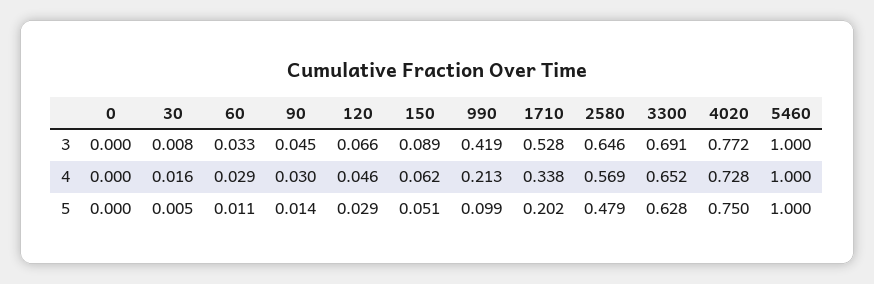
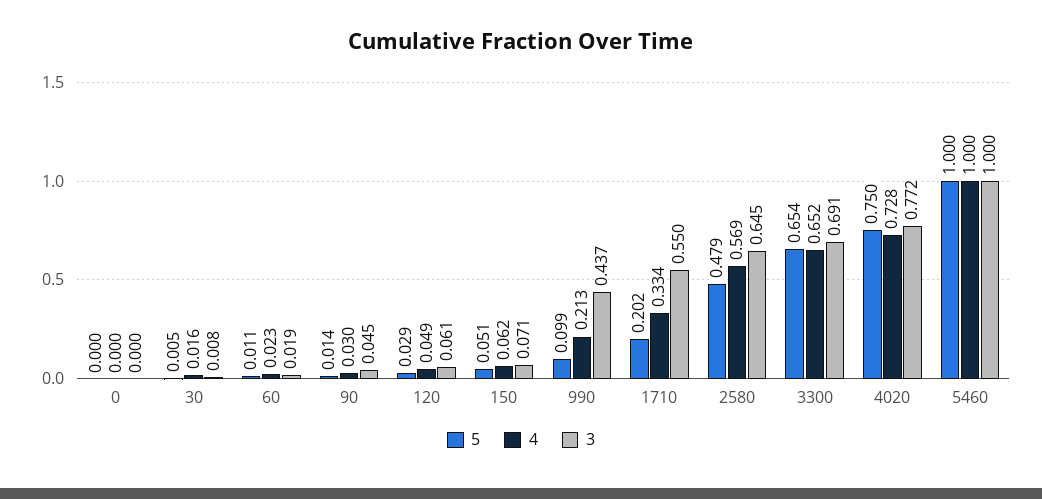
  {
    "3": {
      "0": 0,
      "30": 0.008,
-     "60": 0.033,
+     "60": 0.019,
      "90": 0.045,
-     "120": 0.066,
+     "120": 0.061,
-     "150": 0.089,
+     "150": 0.071,
-     "990": 0.419,
+     "990": 0.437,
-     "1710": 0.528,
+     "1710": 0.55,
-     "2580": 0.646,
+     "2580": 0.645,
      "3300": 0.691,
      "4020": 0.772,
      "5460": 1
    },
    "4": {
      "0": 0,
      "30": 0.016,
-     "60": 0.029,
+     "60": 0.023,
      "90": 0.03,
-     "120": 0.046,
+     "120": 0.049,
      "150": 0.062,
      "990": 0.213,
-     "1710": 0.338,
+     "1710": 0.334,
      "2580": 0.569,
      "3300": 0.652,
      "4020": 0.728,
      "5460": 1
    },
    "5": {
      "0": 0,
      "30": 0.005,
      "60": 0.011,
      "90": 0.014,
      "120": 0.029,
      "150": 0.051,
      "990": 0.099,
      "1710": 0.202,
      "2580": 0.479,
-     "3300": 0.628,
+     "3300": 0.654,
      "4020": 0.75,
      "5460": 1
    }
  }

